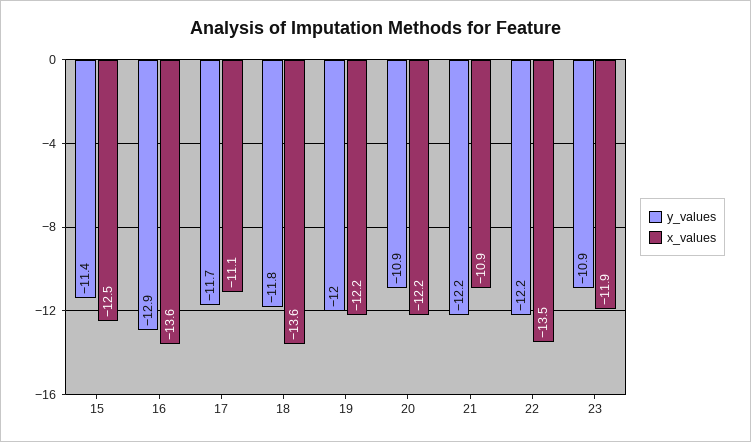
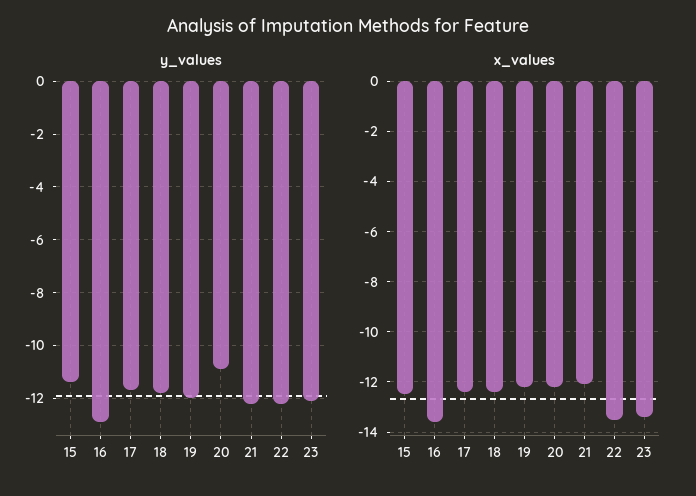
  {
    "y_values": {
      "15": -11.4,
      "16": -12.9,
      "17": -11.7,
      "18": -11.8,
      "19": -12,
      "20": -10.9,
      "21": -12.2,
      "22": -12.2,
-     "23": -10.9
+     "23": -12
    },
    "x_values": {
      "15": -12.5,
      "16": -13.6,
-     "17": -11.1,
+     "17": -12.5,
-     "18": -13.6,
+     "18": -12.5,
      "19": -12.2,
      "20": -12.2,
-     "21": -10.9,
+     "21": -12,
      "22": -13.5,
-     "23": -11.9
+     "23": -13.5
    }
  }

